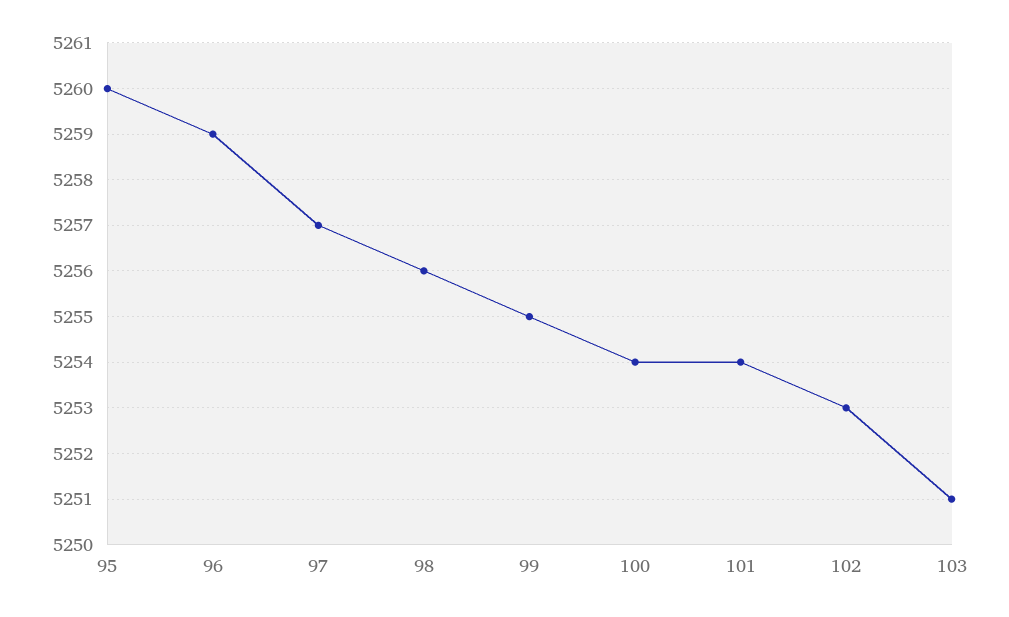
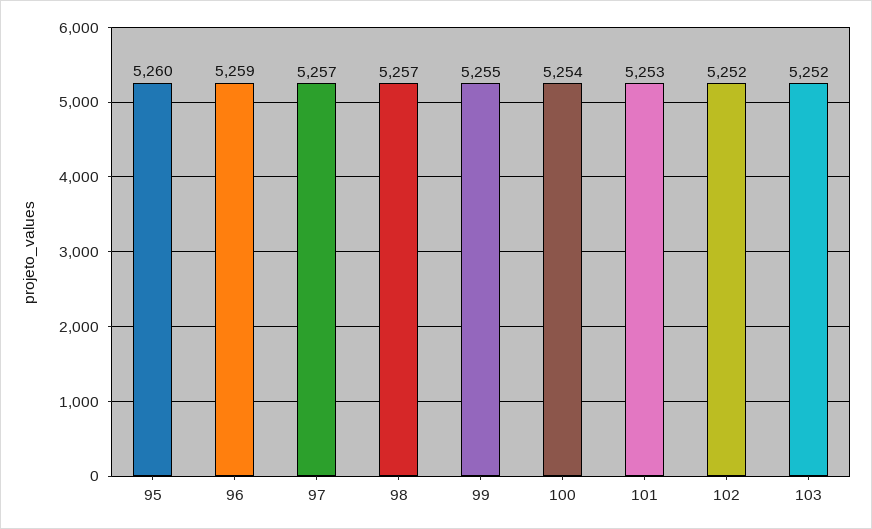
  {
    "95": 5260,
    "96": 5259,
    "97": 5257,
-   "98": 5256,
+   "98": 5257,
    "99": 5255,
    "100": 5254,
-   "101": 5254,
+   "101": 5253,
-   "102": 5253,
+   "102": 5252,
-   "103": 5251
+   "103": 5252
  }

